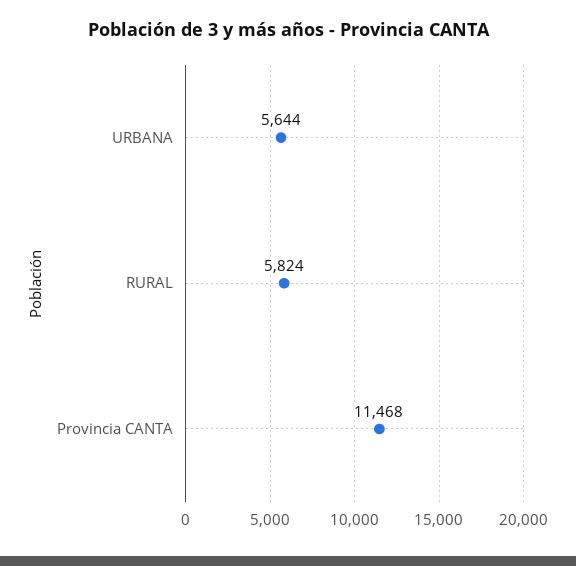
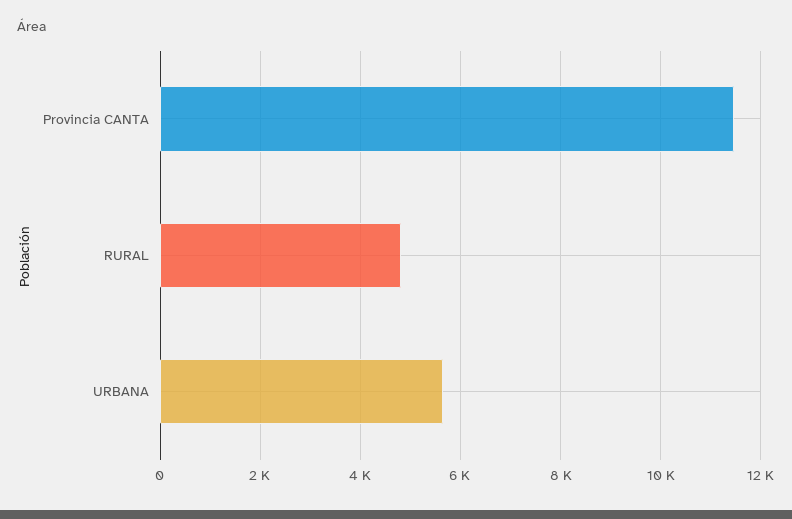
  {
    "URBANA": 5644,
-   "RURAL": 5824,
+   "RURAL": 4800,
    "Provincia CANTA": 11468
  }

